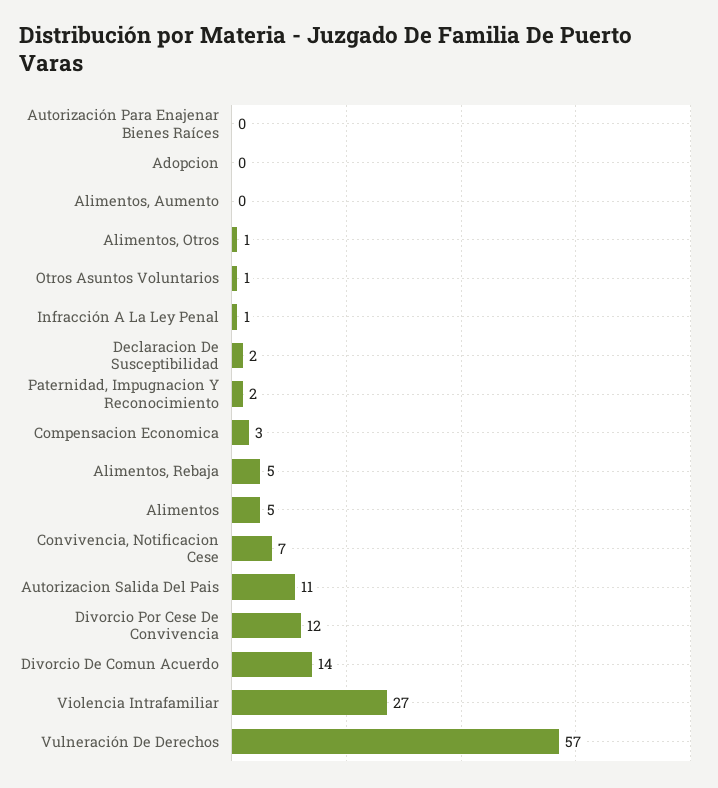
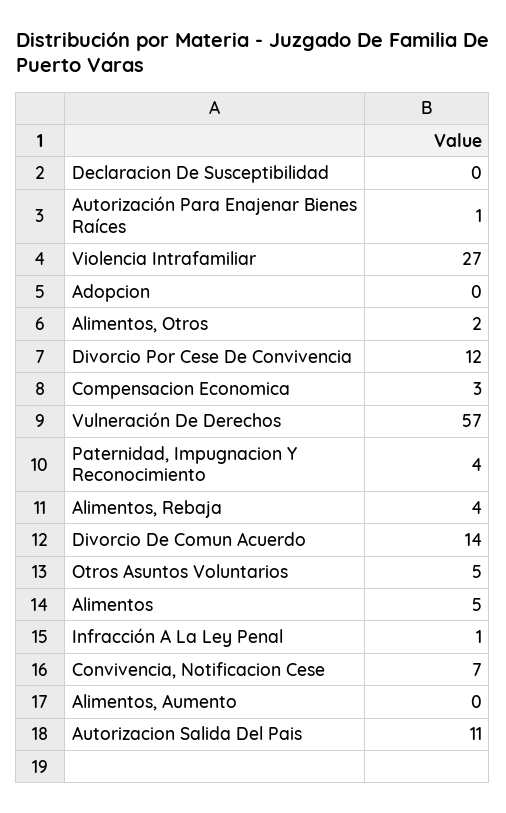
  {
-   "Autorización Para Enajenar Bienes Raíces": 0,
+   "Autorización Para Enajenar Bienes Raíces": 1,
    "Adopcion": 0,
    "Alimentos, Aumento": 0,
-   "Alimentos, Otros": 1,
+   "Alimentos, Otros": 2,
-   "Otros Asuntos Voluntarios": 1,
+   "Otros Asuntos Voluntarios": 5,
    "Infracción A La Ley Penal": 1,
-   "Declaracion De Susceptibilidad": 2,
+   "Declaracion De Susceptibilidad": 0,
-   "Paternidad, Impugnacion Y Reconocimiento": 2,
+   "Paternidad, Impugnacion Y Reconocimiento": 4,
    "Compensacion Economica": 3,
-   "Alimentos, Rebaja": 5,
+   "Alimentos, Rebaja": 4,
    "Alimentos": 5,
    "Convivencia, Notificacion Cese": 7,
    "Autorizacion Salida Del Pais": 11,
    "Divorcio Por Cese De Convivencia": 12,
    "Divorcio De Comun Acuerdo": 14,
    "Violencia Intrafamiliar": 27,
    "Vulneración De Derechos": 57
  }

